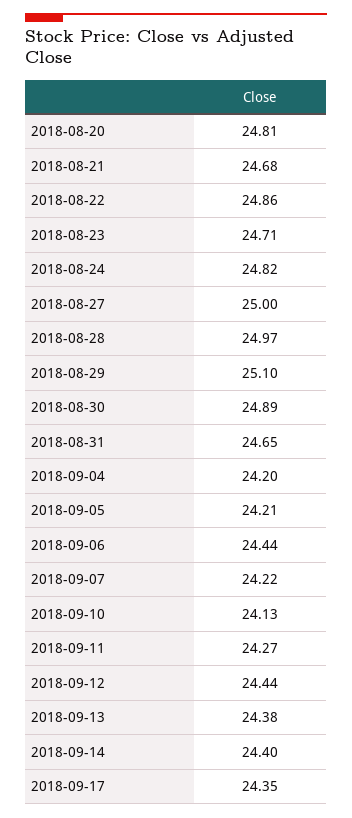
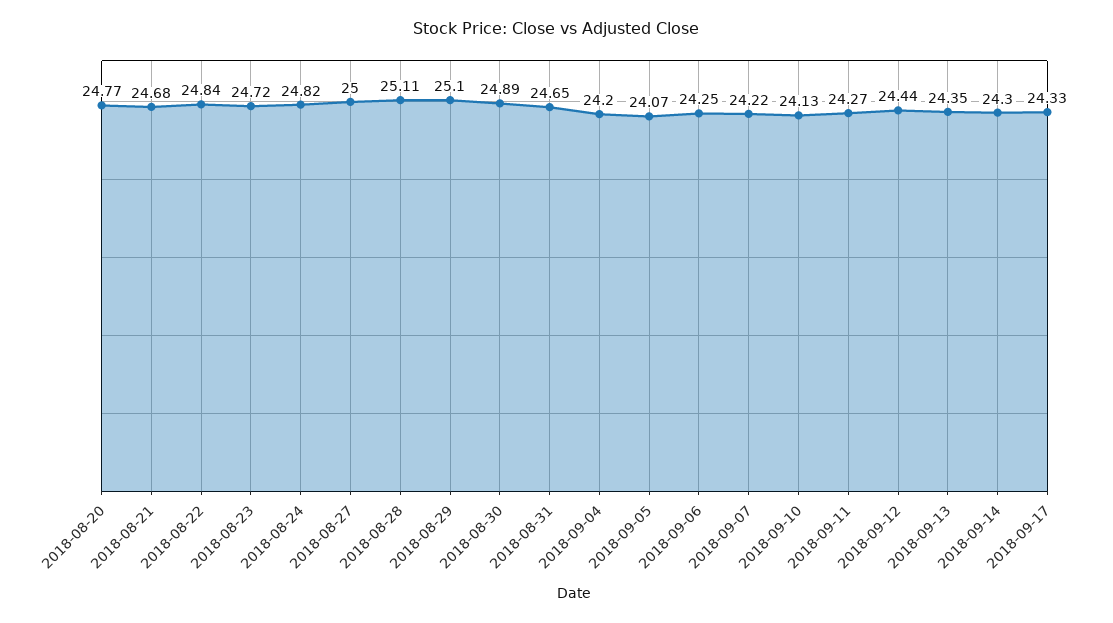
  {
-   "2018-08-20": 24.81,
+   "2018-08-20": 24.77,
    "2018-08-21": 24.68,
-   "2018-08-22": 24.86,
+   "2018-08-22": 24.84,
-   "2018-08-23": 24.71,
+   "2018-08-23": 24.72,
    "2018-08-24": 24.82,
    "2018-08-27": 25,
-   "2018-08-28": 24.97,
+   "2018-08-28": 25.11,
    "2018-08-29": 25.1,
    "2018-08-30": 24.89,
    "2018-08-31": 24.65,
    "2018-09-04": 24.2,
-   "2018-09-05": 24.21,
+   "2018-09-05": 24.07,
-   "2018-09-06": 24.44,
+   "2018-09-06": 24.25,
    "2018-09-07": 24.22,
    "2018-09-10": 24.13,
    "2018-09-11": 24.27,
    "2018-09-12": 24.44,
-   "2018-09-13": 24.38,
+   "2018-09-13": 24.35,
-   "2018-09-14": 24.4,
+   "2018-09-14": 24.3,
-   "2018-09-17": 24.35
+   "2018-09-17": 24.33
  }

